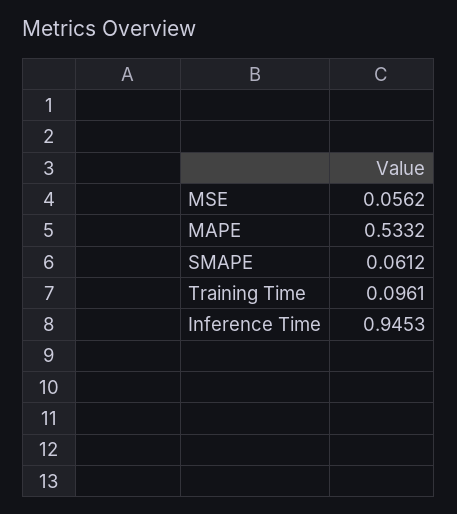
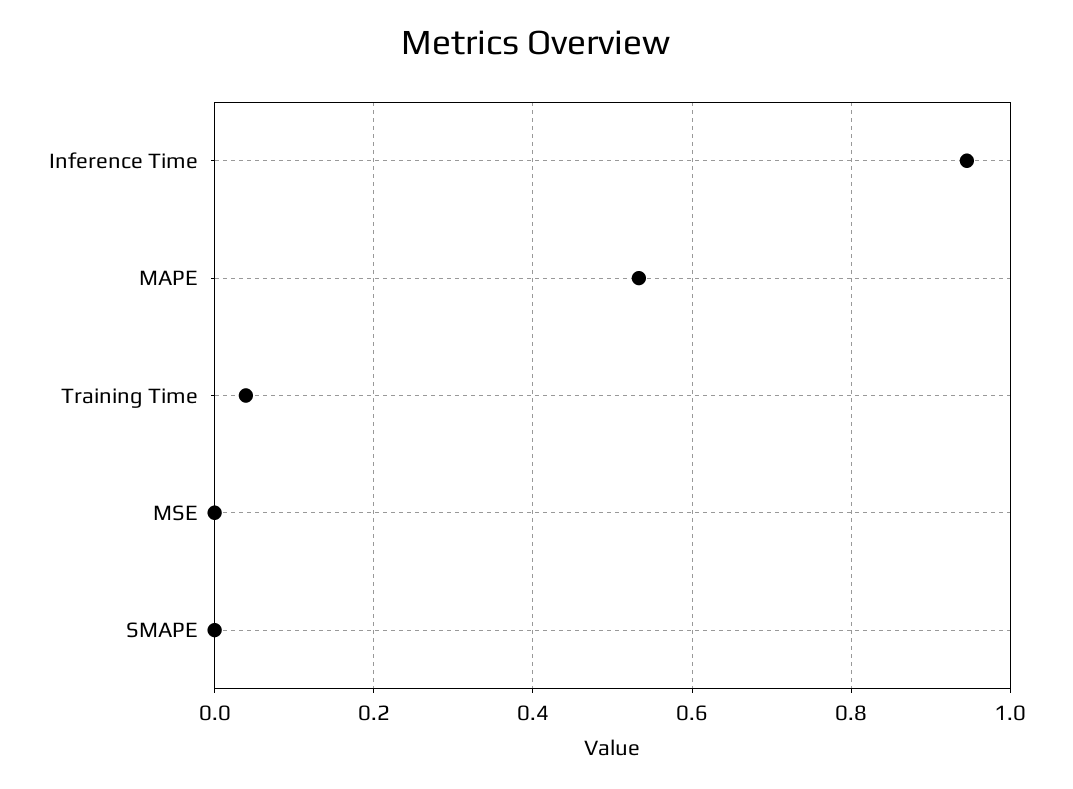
  {
-   "MSE": 0.0562,
+   "MSE": 0,
    "MAPE": 0.5332,
-   "SMAPE": 0.0612,
+   "SMAPE": 0,
-   "Training Time": 0.0961,
+   "Training Time": 0.04,
    "Inference Time": 0.9453
  }

